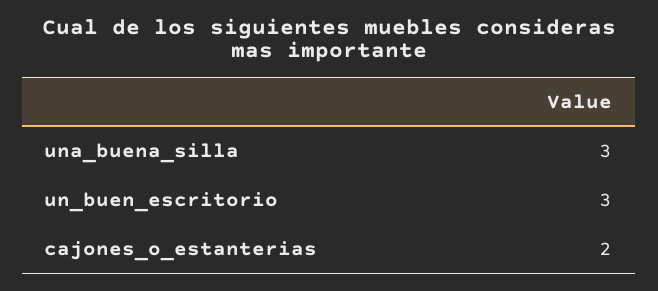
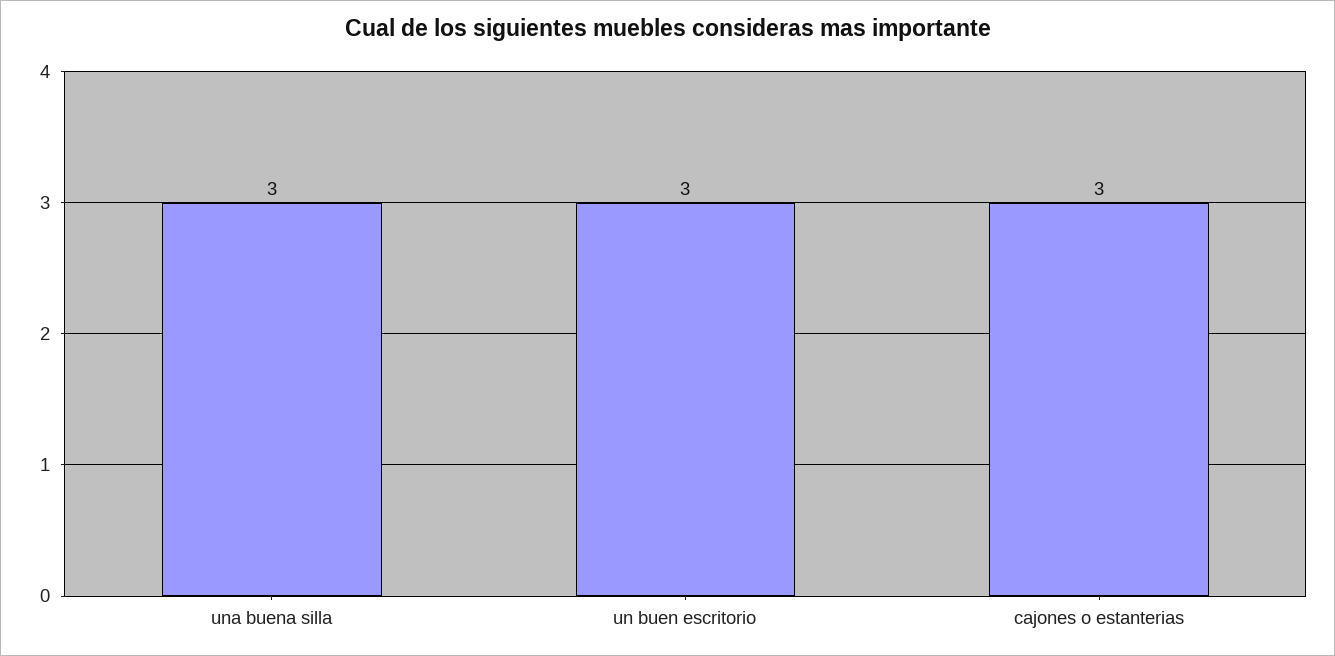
  {
    "una_buena_silla": 3,
    "un_buen_escritorio": 3,
-   "cajones_o_estanterias": 2
+   "cajones_o_estanterias": 3
  }

